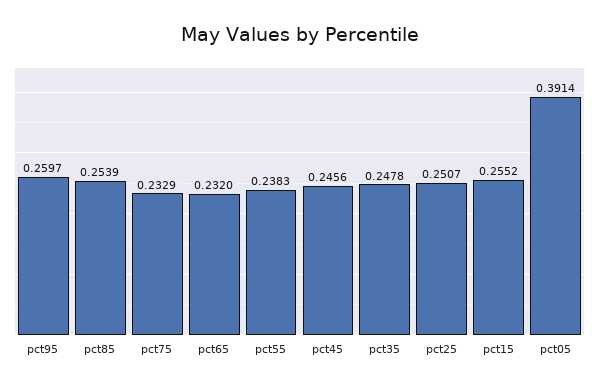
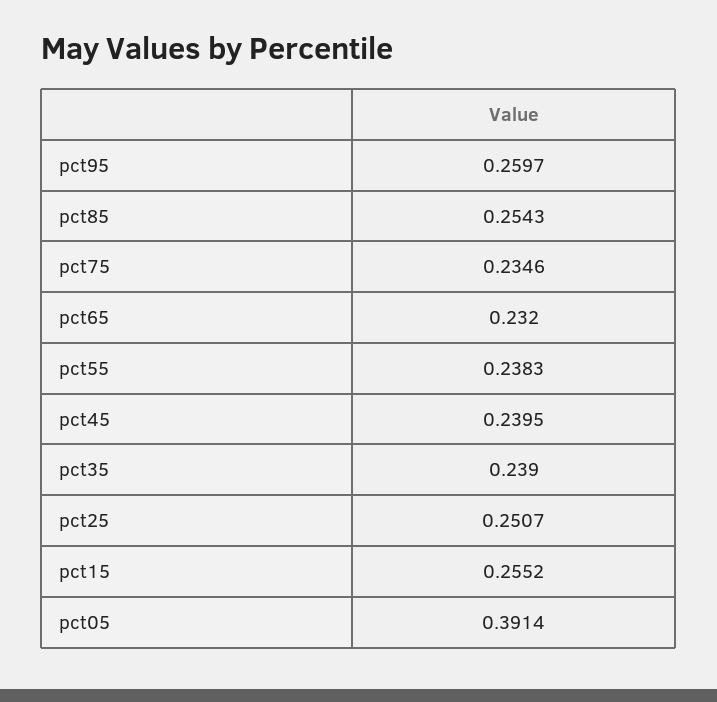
  {
    "pct95": 0.2597,
-   "pct85": 0.2539,
+   "pct85": 0.2543,
-   "pct75": 0.2329,
+   "pct75": 0.2346,
    "pct65": 0.232,
    "pct55": 0.2383,
-   "pct45": 0.2456,
+   "pct45": 0.2395,
-   "pct35": 0.2478,
+   "pct35": 0.239,
    "pct25": 0.2507,
    "pct15": 0.2552,
    "pct05": 0.3914
  }

